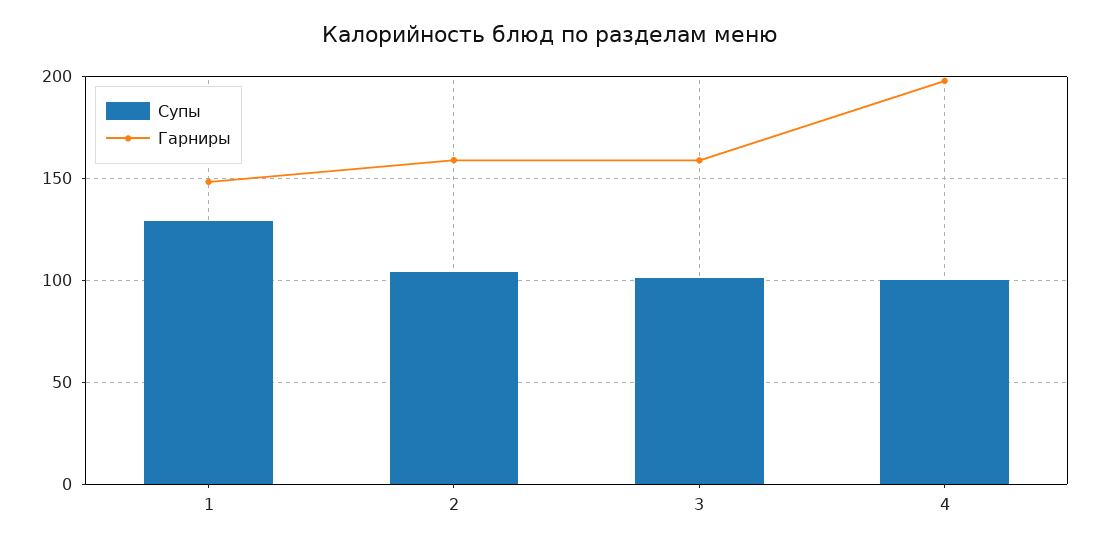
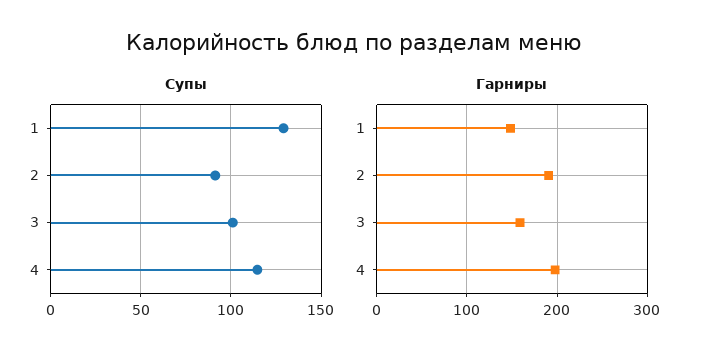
  {
    "Супы": {
      "1": 130,
-     "2": 105,
+     "2": 90,
      "3": 100,
-     "4": 100
+     "4": 115
    },
    "Гарниры": {
      "1": 150,
-     "2": 160,
+     "2": 190,
      "3": 160,
      "4": 200
    }
  }

